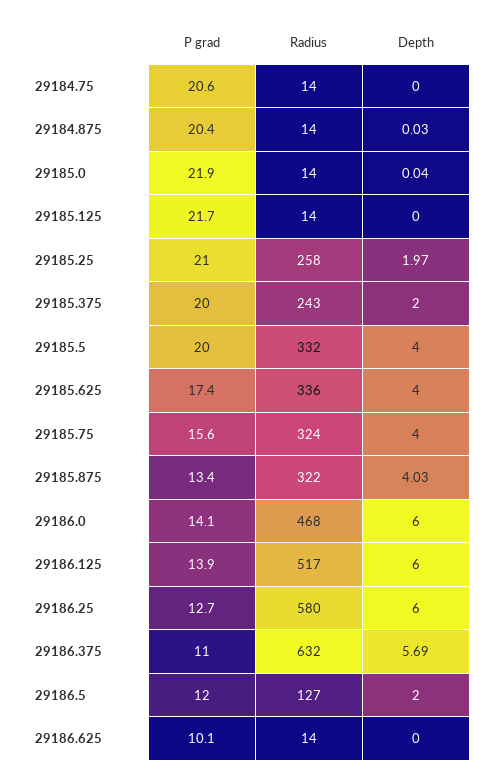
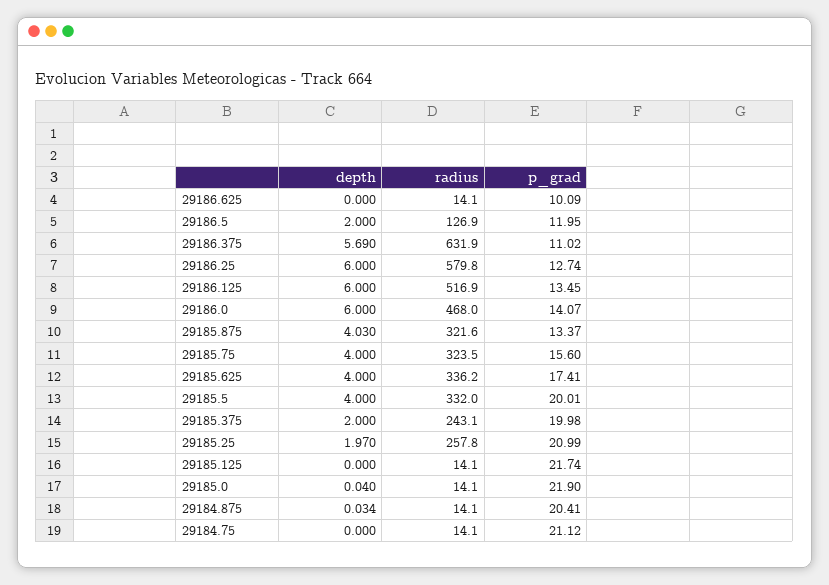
  {
    "P grad": {
-     "29184.75": 20.6,
+     "29184.75": 21.12,
      "29184.875": 20.41,
      "29185.0": 21.9,
      "29185.125": 21.74,
      "29185.25": 20.99,
      "29185.375": 19.98,
      "29185.5": 20.01,
      "29185.625": 17.41,
      "29185.75": 15.6,
      "29185.875": 13.37,
      "29186.0": 14.07,
-     "29186.125": 13.9,
+     "29186.125": 13.45,
      "29186.25": 12.74,
      "29186.375": 11.02,
      "29186.5": 11.95,
      "29186.625": 10.09
    },
    "Radius": {
      "29184.75": 14.1,
      "29184.875": 14.1,
      "29185.0": 14.1,
      "29185.125": 14.1,
      "29185.25": 257.8,
      "29185.375": 243.1,
      "29185.5": 332,
      "29185.625": 336.2,
      "29185.75": 323.5,
      "29185.875": 321.6,
      "29186.0": 468,
      "29186.125": 516.9,
      "29186.25": 579.8,
      "29186.375": 631.9,
      "29186.5": 126.9,
      "29186.625": 14.1
    },
    "Depth": {
      "29184.75": 0,
      "29184.875": 0.034,
      "29185.0": 0.04,
      "29185.125": 0,
      "29185.25": 1.97,
      "29185.375": 2,
      "29185.5": 4,
      "29185.625": 4,
      "29185.75": 4,
      "29185.875": 4.03,
      "29186.0": 6,
      "29186.125": 6,
      "29186.25": 6,
      "29186.375": 5.69,
      "29186.5": 2,
      "29186.625": 0
    }
  }

